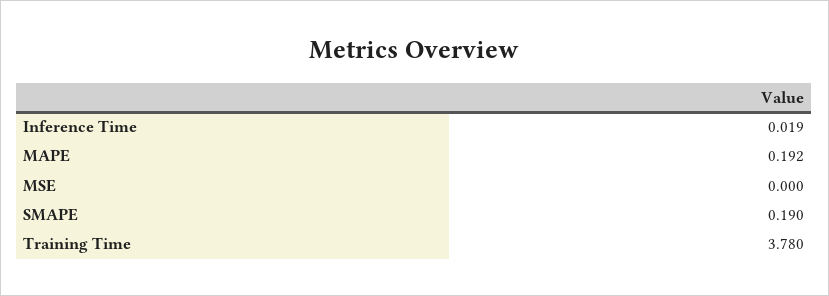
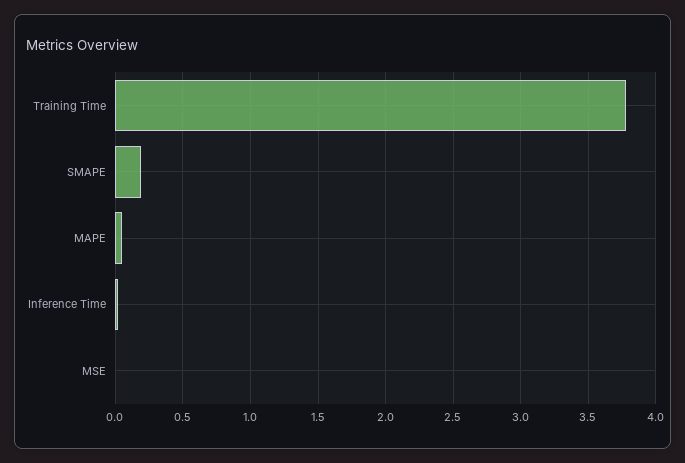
  {
    "Inference Time": 0.019,
-   "MAPE": 0.192,
+   "MAPE": 0.05,
    "MSE": 0,
    "SMAPE": 0.19,
    "Training Time": 3.78
  }

